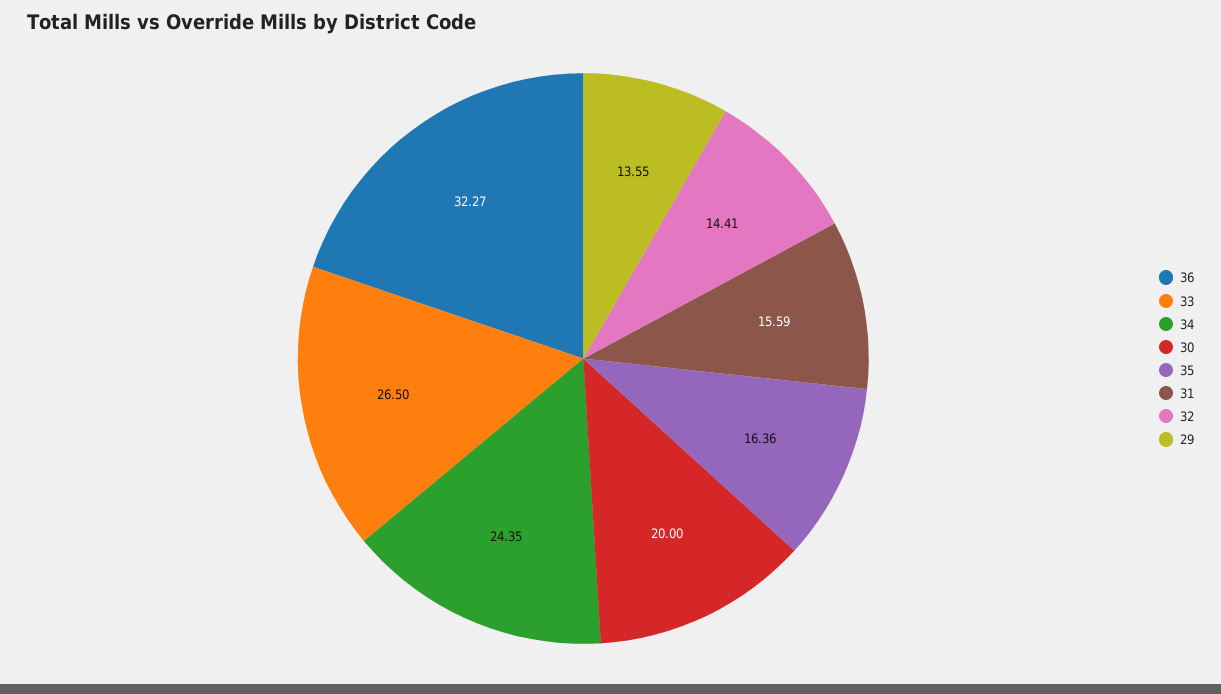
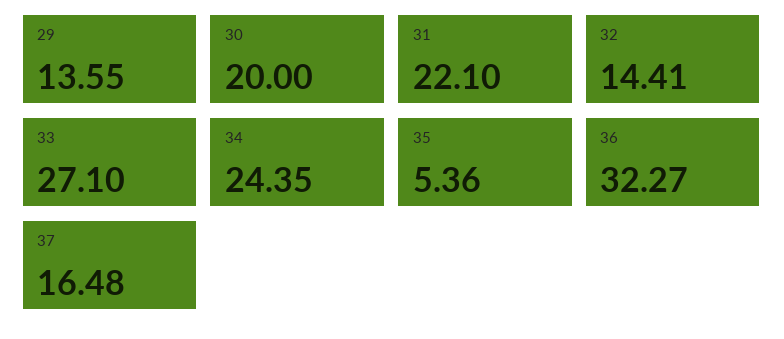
  {
    "36": 32.27,
-   "33": 26.5,
+   "33": 27.1,
    "34": 24.35,
    "30": 20,
-   "35": 16.36,
+   "35": 5.36,
-   "31": 15.59,
+   "31": 22.1,
    "32": 14.41,
-   "29": 13.55
+   "29": 13.55,
+   "37": 16.48
  }

